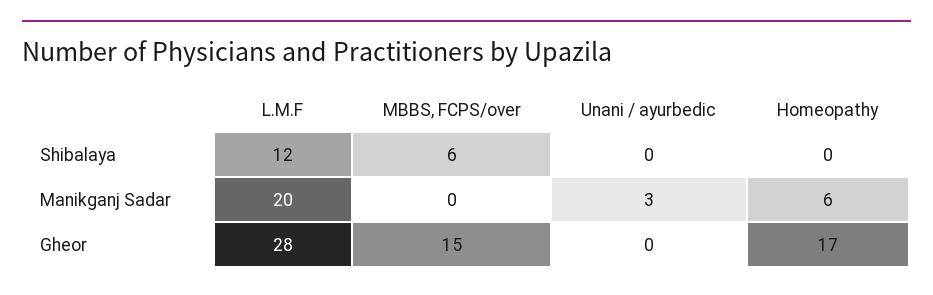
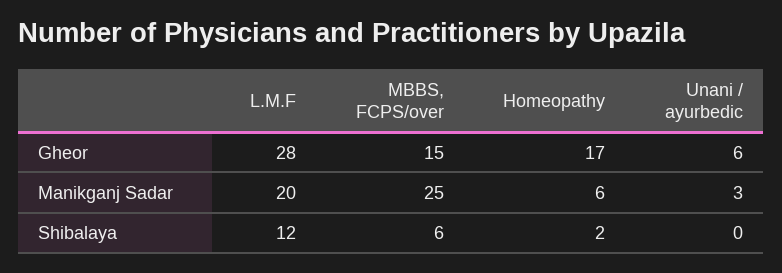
  {
    "L.M.F": {
      "Shibalaya": 12,
      "Manikganj Sadar": 20,
      "Gheor": 28
    },
    "MBBS, FCPS/over": {
      "Shibalaya": 6,
-     "Manikganj Sadar": 0,
+     "Manikganj Sadar": 25,
      "Gheor": 15
    },
    "Unani / ayurbedic": {
      "Shibalaya": 0,
      "Manikganj Sadar": 3,
-     "Gheor": 0
+     "Gheor": 6
    },
    "Homeopathy": {
-     "Shibalaya": 0,
+     "Shibalaya": 2,
      "Manikganj Sadar": 6,
      "Gheor": 17
    }
  }

